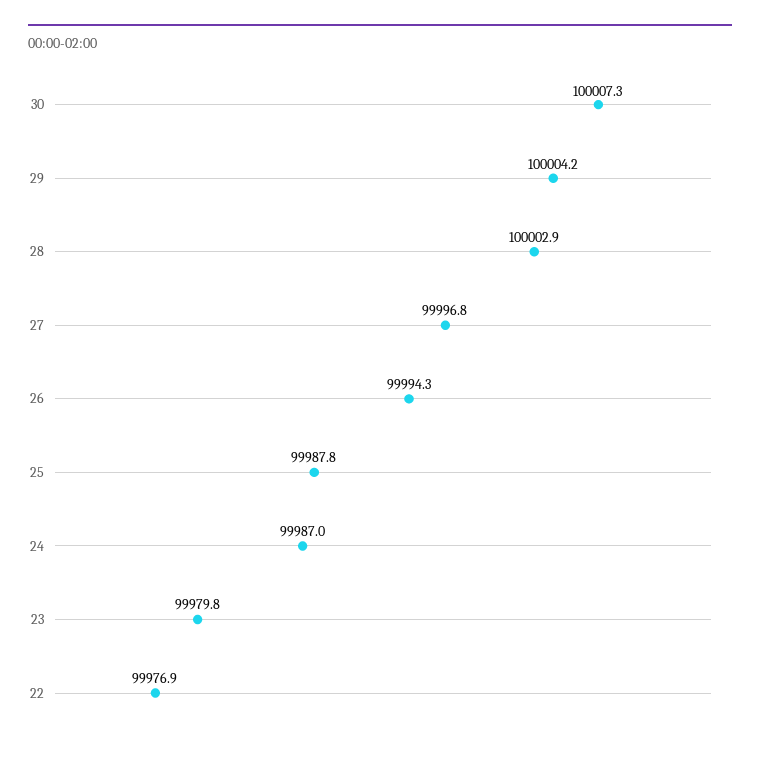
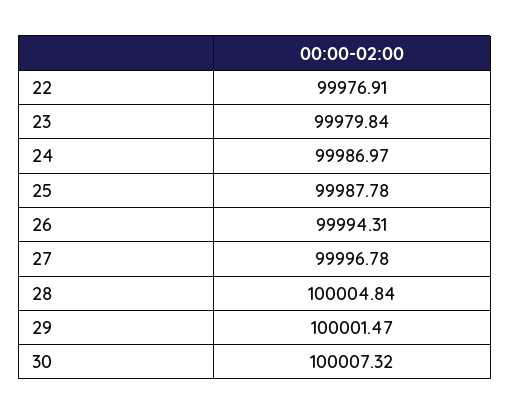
  {
    "30": 100007.32,
-   "29": 100004.2,
+   "29": 100001.47,
-   "28": 100002.9,
+   "28": 100004.84,
    "27": 99996.78,
    "26": 99994.31,
    "25": 99987.78,
    "24": 99986.97,
    "23": 99979.84,
    "22": 99976.91
  }

